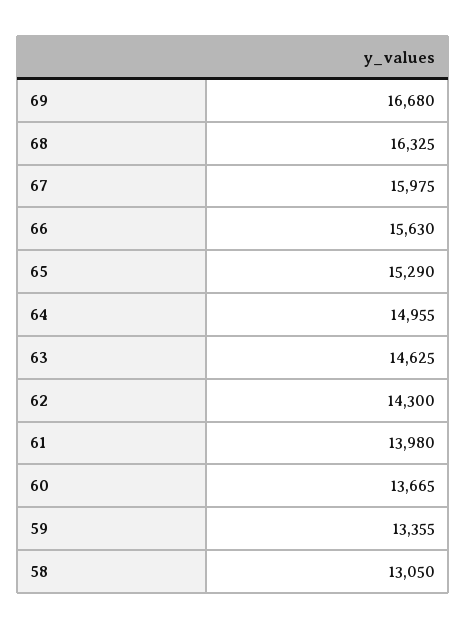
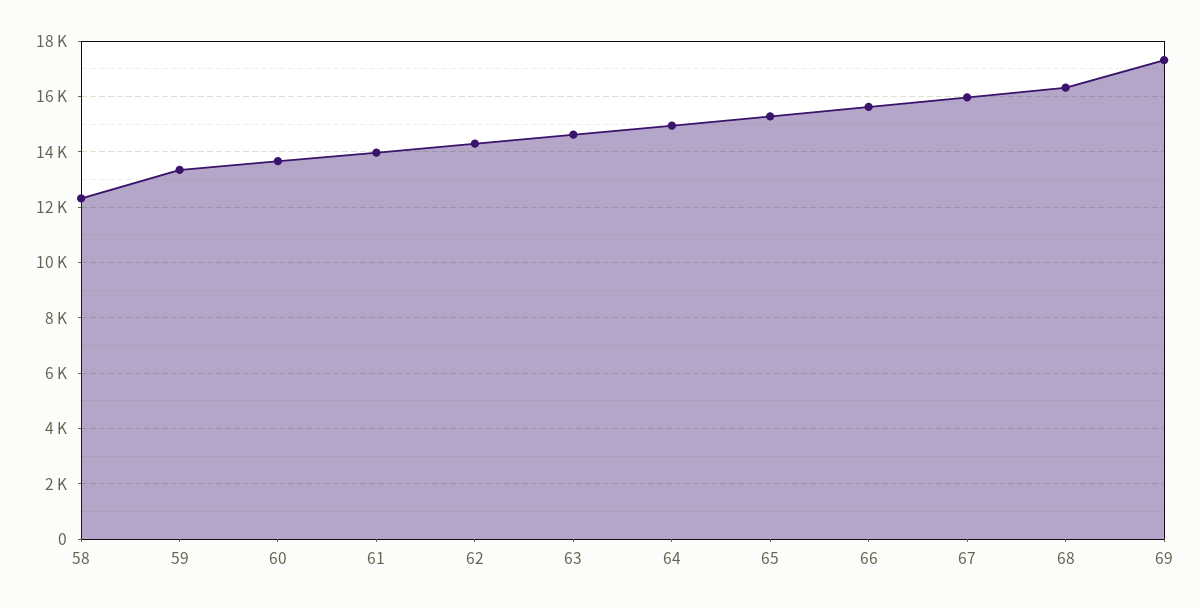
  {
-   "69": 16680,
+   "69": 17250,
    "68": 16325,
    "67": 15975,
    "66": 15630,
    "65": 15290,
    "64": 14955,
    "63": 14625,
    "62": 14300,
    "61": 13980,
    "60": 13665,
    "59": 13355,
-   "58": 13050
+   "58": 12250
  }

